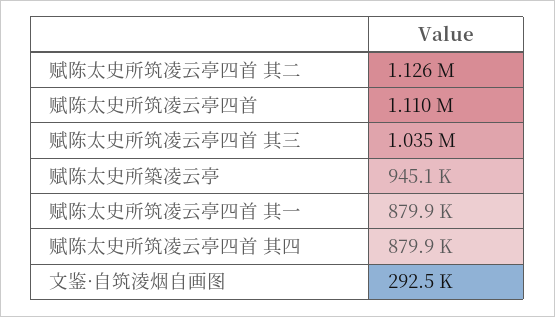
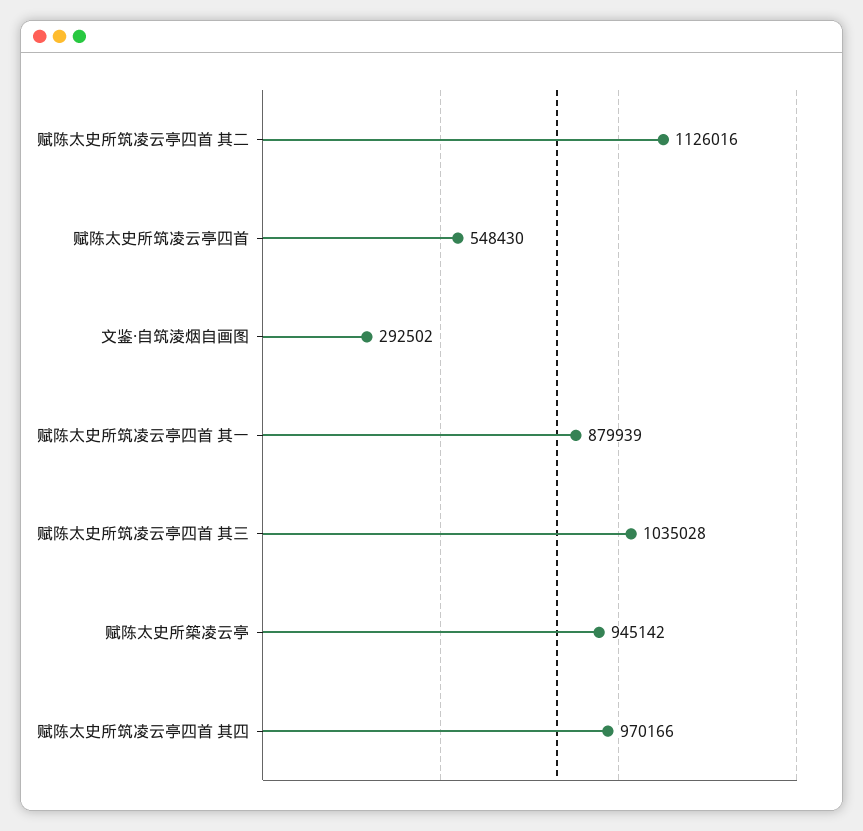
  {
    "赋陈太史所筑凌云亭四首 其二": 1126016,
-   "赋陈太史所筑凌云亭四首": 1110000,
+   "赋陈太史所筑凌云亭四首": 548430,
    "赋陈太史所筑凌云亭四首 其三": 1035028,
    "赋陈太史所築凌云亭": 945142,
    "赋陈太史所筑凌云亭四首 其一": 879939,
-   "赋陈太史所筑凌云亭四首 其四": 879900,
+   "赋陈太史所筑凌云亭四首 其四": 970166,
    "文鉴·自筑淩烟自画图": 292502
  }

